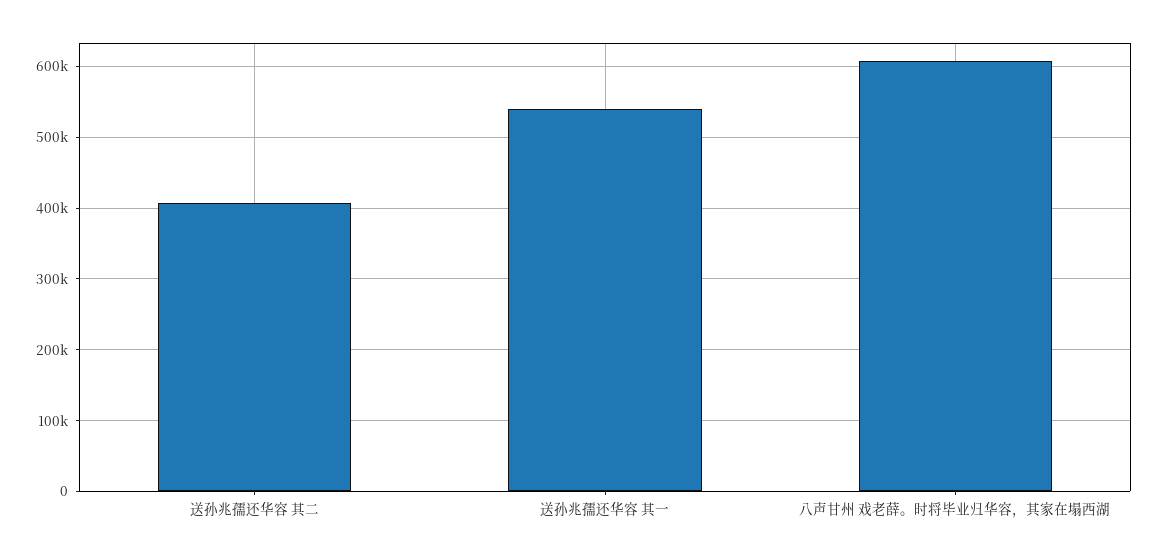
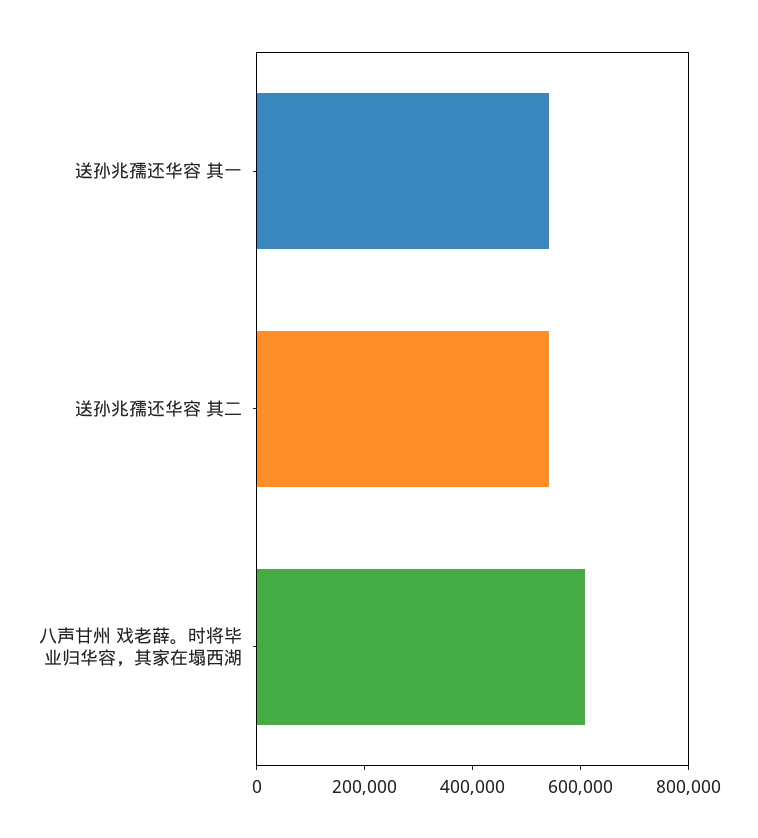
  {
-   "送孙兆孺还华容 其二": 410000,
+   "送孙兆孺还华容 其二": 550000,
    "送孙兆孺还华容 其一": 540000,
    "八声甘州 戏老薛。时将毕业归华容，其家在塌西湖": 610000
  }

